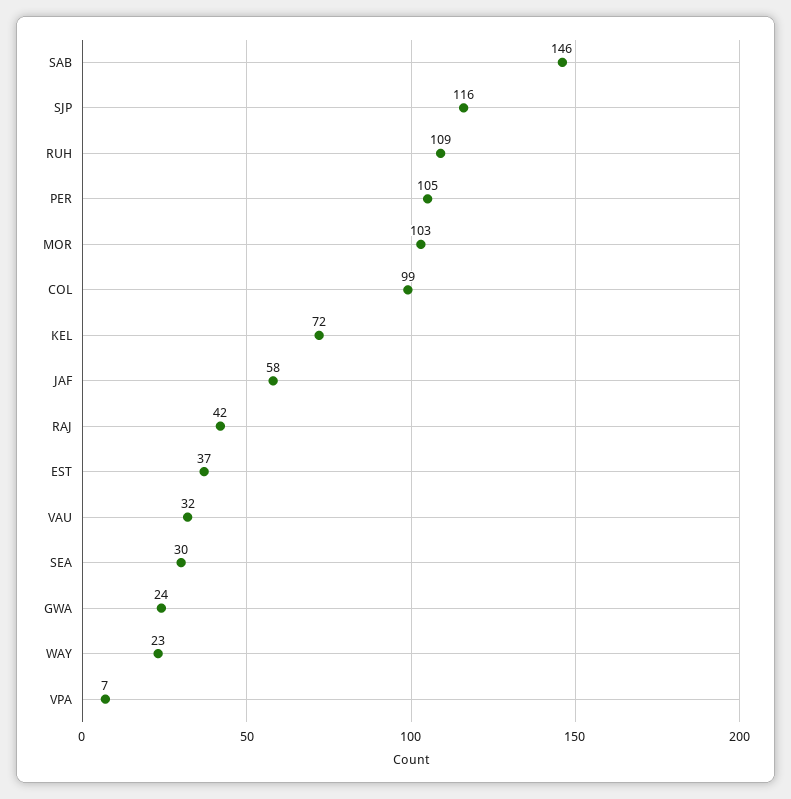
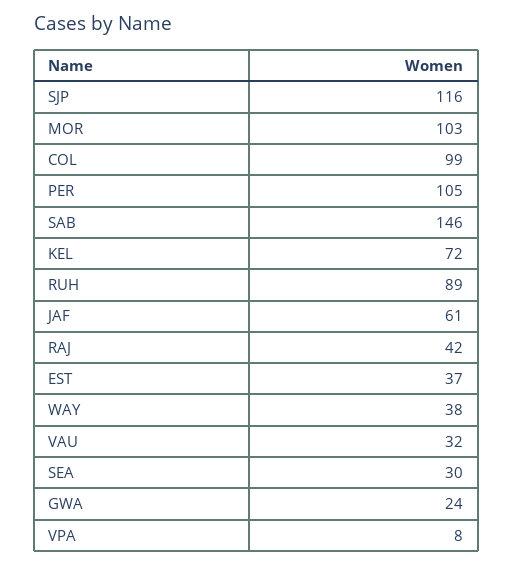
  {
    "SAB": 146,
    "SJP": 116,
-   "RUH": 109,
+   "RUH": 89,
    "PER": 105,
    "MOR": 103,
    "COL": 99,
    "KEL": 72,
-   "JAF": 58,
+   "JAF": 61,
    "RAJ": 42,
    "EST": 37,
    "VAU": 32,
    "SEA": 30,
    "GWA": 24,
-   "WAY": 23,
+   "WAY": 38,
-   "VPA": 7
+   "VPA": 8
  }

